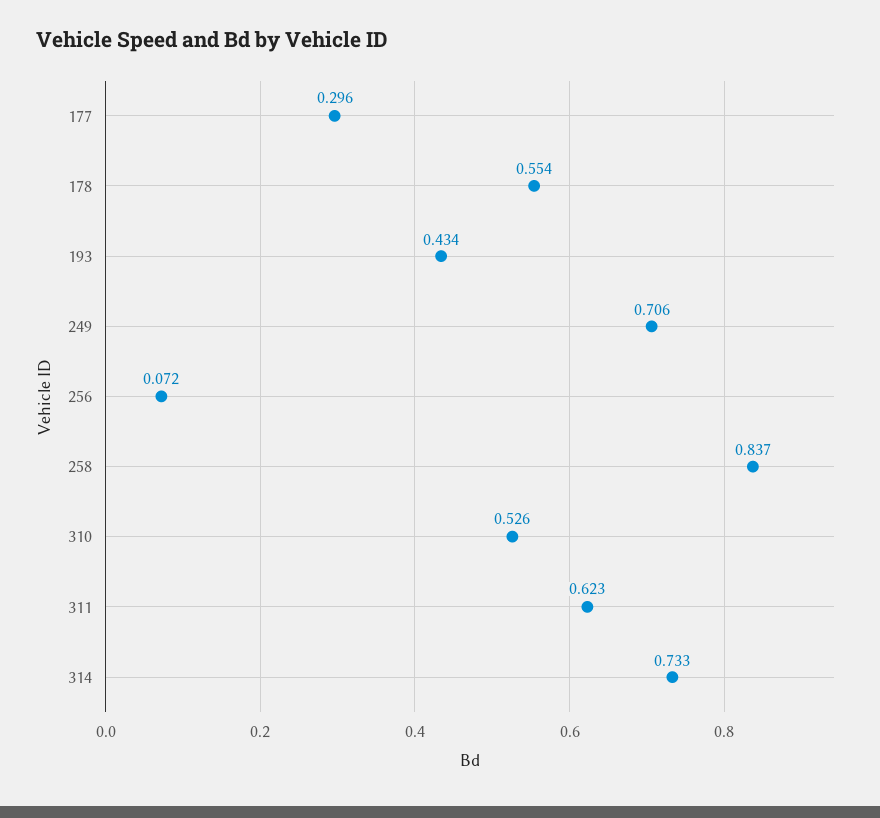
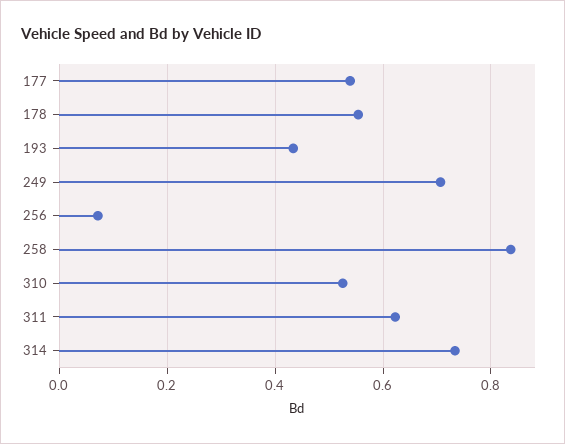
  {
-   "177": 0.296,
+   "177": 0.54,
    "178": 0.554,
    "193": 0.434,
    "249": 0.706,
    "256": 0.072,
    "258": 0.837,
    "310": 0.526,
    "311": 0.623,
    "314": 0.733
  }

